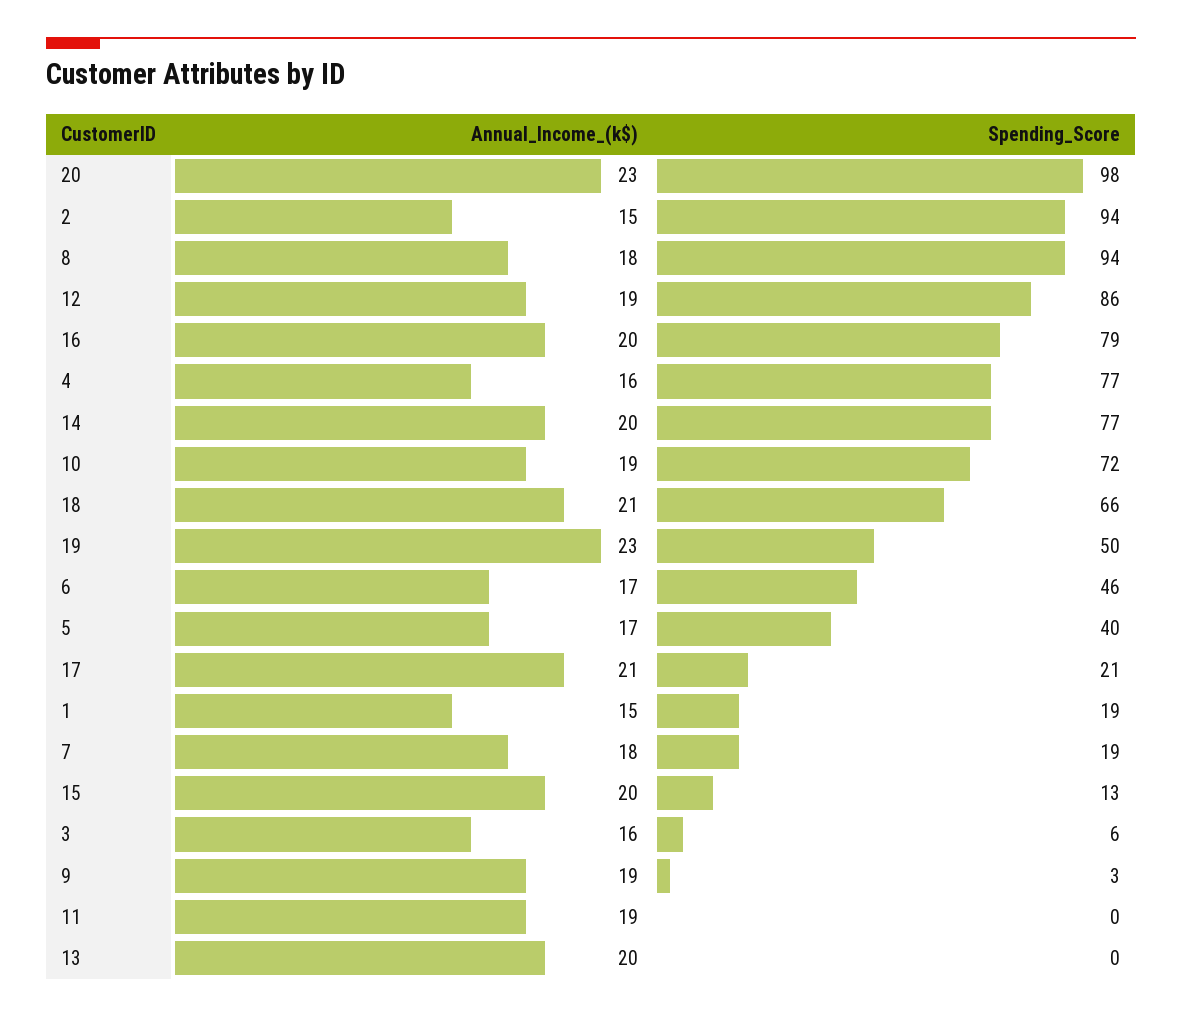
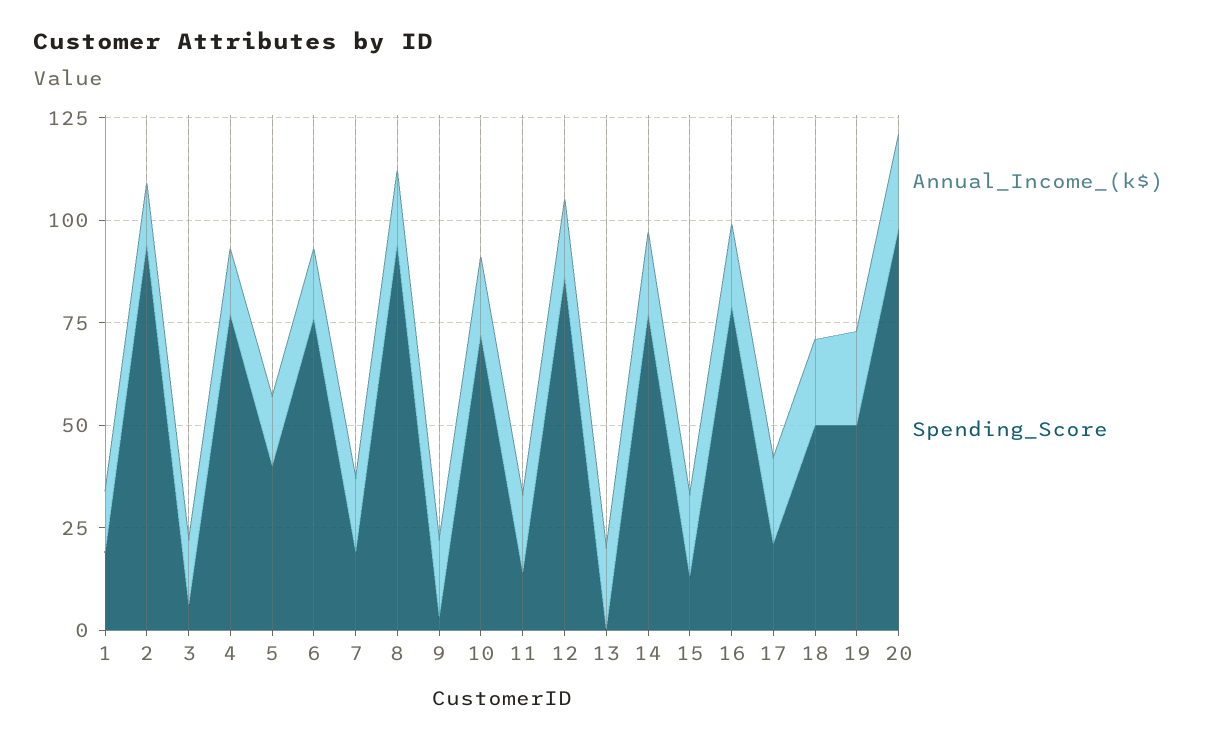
  {
    "Annual_Income_(k$)": {
      "20": 23,
      "2": 15,
      "8": 18,
      "12": 19,
      "16": 20,
      "4": 16,
      "14": 20,
      "10": 19,
      "18": 21,
      "19": 23,
      "6": 17,
      "5": 17,
      "17": 21,
      "1": 15,
      "7": 18,
      "15": 20,
      "3": 16,
      "9": 19,
      "11": 19,
      "13": 20
    },
    "Spending_Score": {
      "20": 98,
      "2": 94,
      "8": 94,
      "12": 86,
      "16": 79,
      "4": 77,
      "14": 77,
      "10": 72,
-     "18": 66,
+     "18": 50,
      "19": 50,
-     "6": 46,
+     "6": 75,
      "5": 40,
      "17": 21,
      "1": 19,
      "7": 19,
      "15": 13,
      "3": 6,
      "9": 3,
-     "11": 0,
+     "11": 15,
      "13": 0
    }
  }

